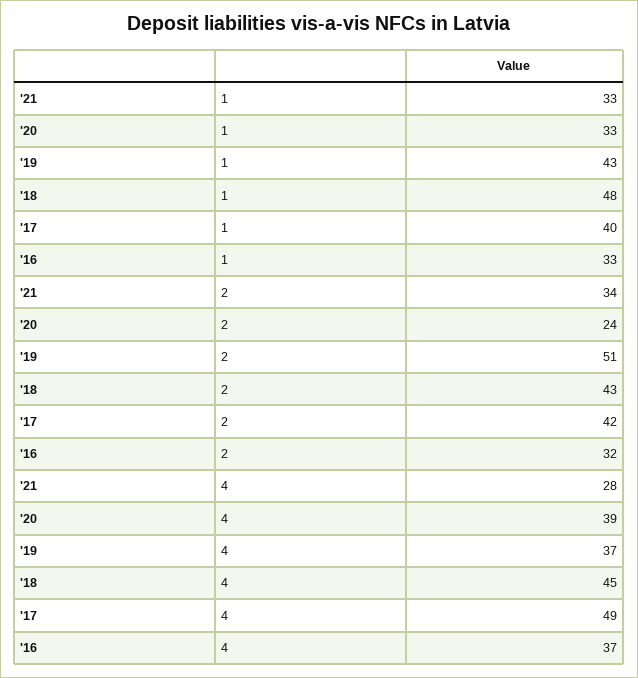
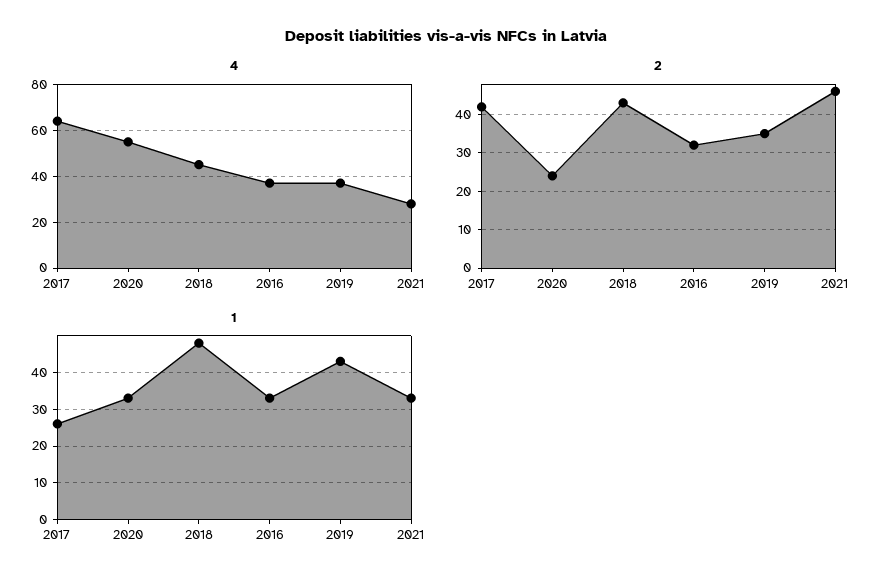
  {
    "1": {
      "'21": 33,
      "'20": 33,
      "'19": 43,
      "'18": 48,
-     "'17": 40,
+     "'17": 25,
      "'16": 33
    },
    "2": {
-     "'21": 34,
+     "'21": 45,
      "'20": 24,
-     "'19": 51,
+     "'19": 35,
      "'18": 43,
      "'17": 42,
      "'16": 32
    },
    "4": {
      "'21": 28,
-     "'20": 39,
+     "'20": 55,
      "'19": 37,
      "'18": 45,
-     "'17": 49,
+     "'17": 65,
      "'16": 37
    }
  }

